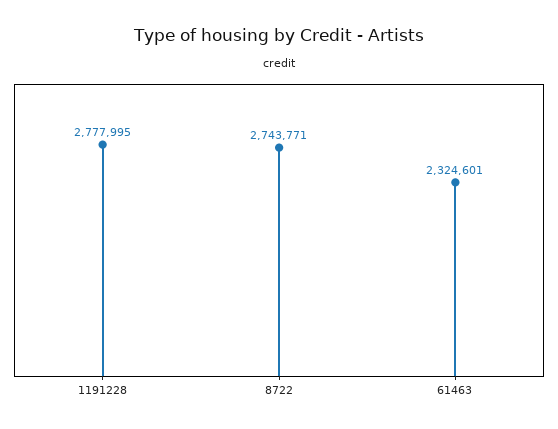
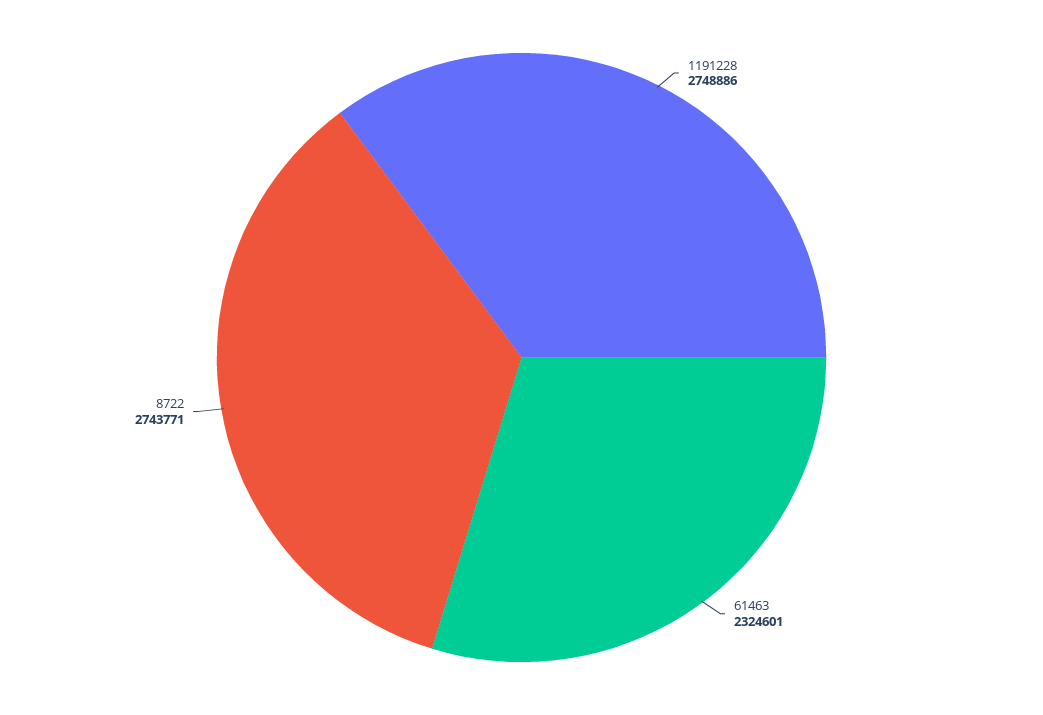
  {
-   "1191228": 2777995,
+   "1191228": 2748886,
    "8722": 2743771,
    "61463": 2324601
  }

